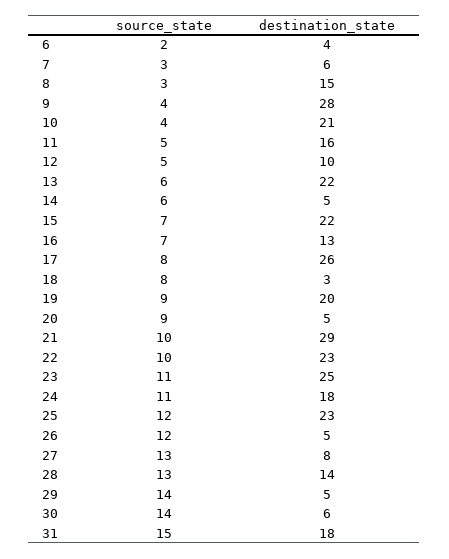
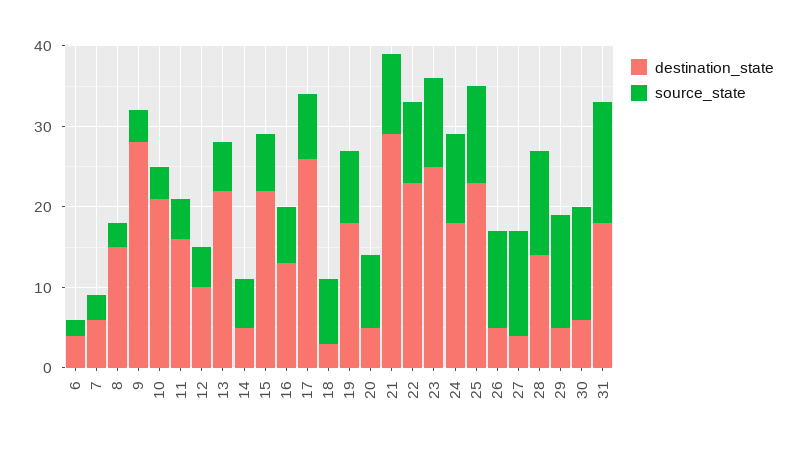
  {
    "source_state": {
      "6": 2,
      "7": 3,
      "8": 3,
      "9": 4,
      "10": 4,
      "11": 5,
      "12": 5,
      "13": 6,
      "14": 6,
      "15": 7,
      "16": 7,
      "17": 8,
      "18": 8,
      "19": 9,
      "20": 9,
      "21": 10,
      "22": 10,
      "23": 11,
      "24": 11,
      "25": 12,
      "26": 12,
      "27": 13,
      "28": 13,
      "29": 14,
      "30": 14,
      "31": 15
    },
    "destination_state": {
      "6": 4,
      "7": 6,
      "8": 15,
      "9": 28,
      "10": 21,
      "11": 16,
      "12": 10,
      "13": 22,
      "14": 5,
      "15": 22,
      "16": 13,
      "17": 26,
      "18": 3,
-     "19": 20,
+     "19": 18,
      "20": 5,
      "21": 29,
      "22": 23,
      "23": 25,
      "24": 18,
      "25": 23,
      "26": 5,
-     "27": 8,
+     "27": 4,
      "28": 14,
      "29": 5,
      "30": 6,
      "31": 18
    }
  }

